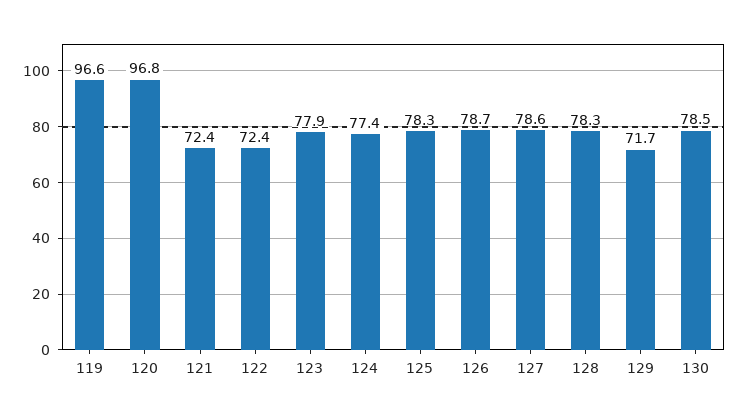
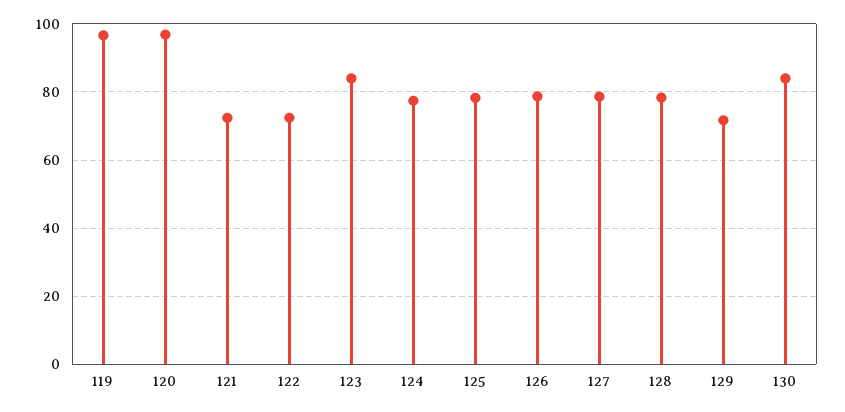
  {
    "119": 96.6,
    "120": 96.8,
    "121": 72.4,
    "122": 72.4,
-   "123": 77.9,
+   "123": 84,
    "124": 77.4,
    "125": 78.3,
    "126": 78.7,
    "127": 78.6,
    "128": 78.3,
    "129": 71.7,
-   "130": 78.5
+   "130": 84
  }

